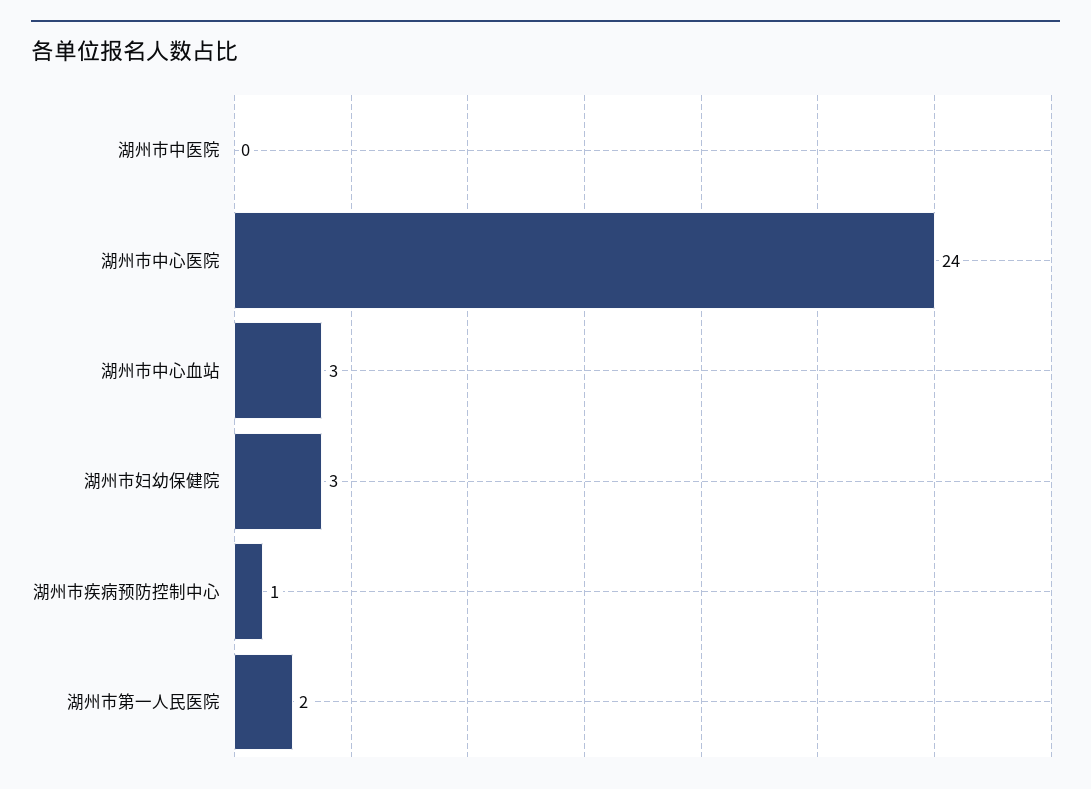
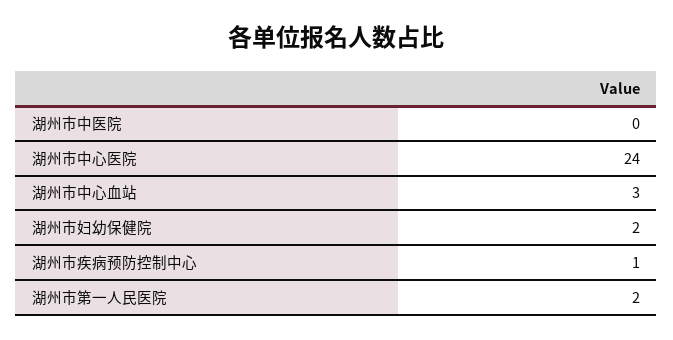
  {
    "湖州市中医院": 0,
    "湖州市中心医院": 24,
    "湖州市中心血站": 3,
-   "湖州市妇幼保健院": 3,
+   "湖州市妇幼保健院": 2,
    "湖州市疾病预防控制中心": 1,
    "湖州市第一人民医院": 2
  }

